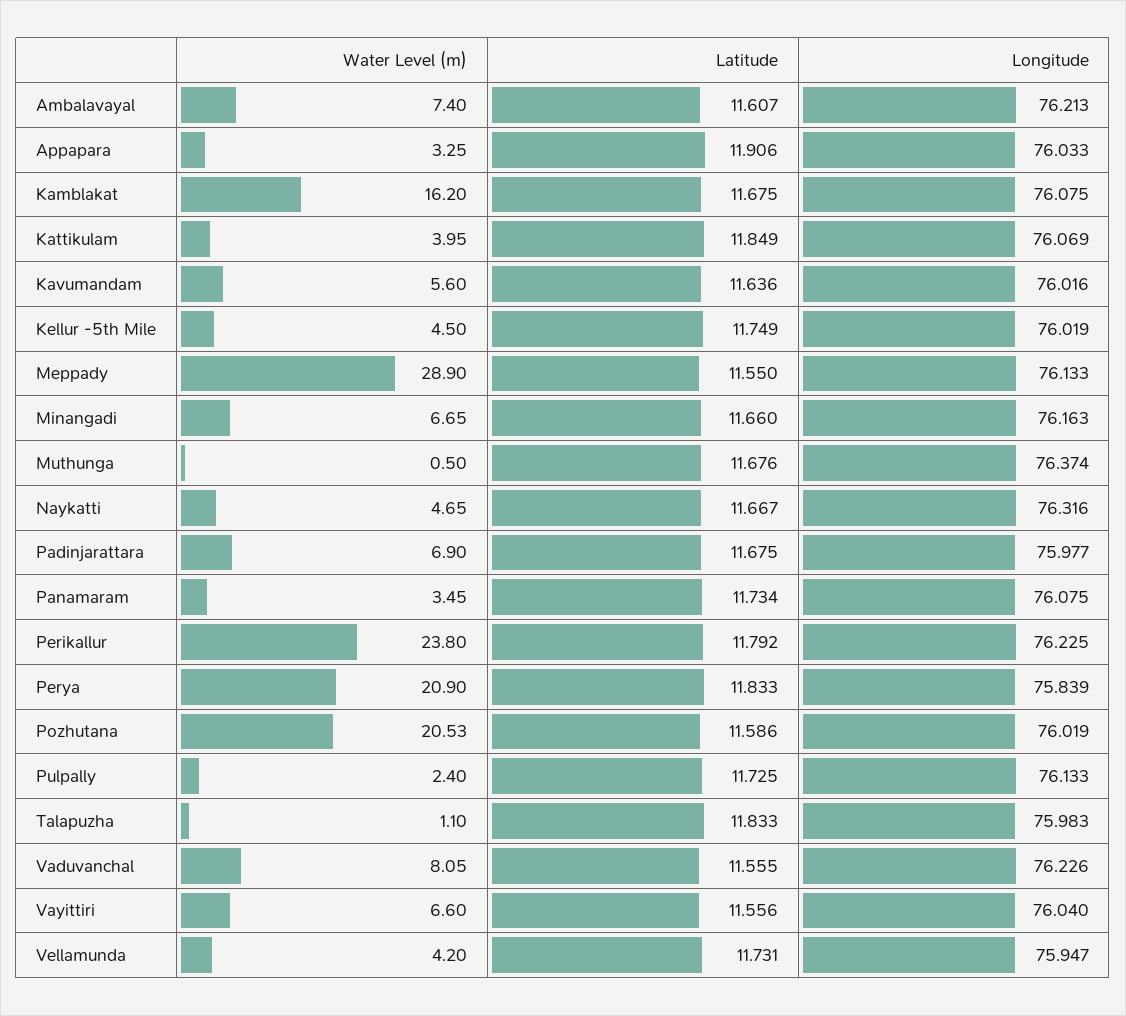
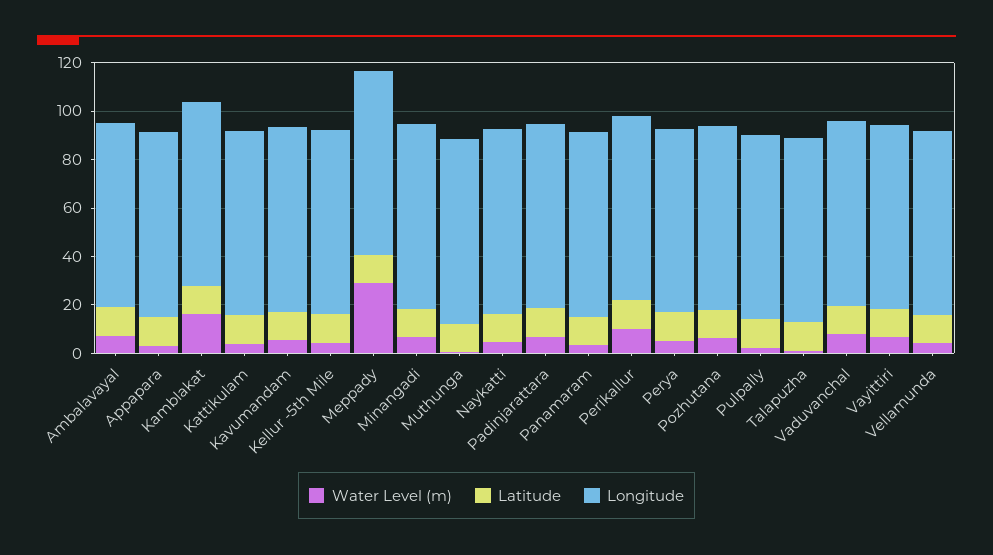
  {
    "Water Level (m)": {
      "Ambalavayal": 7.4,
      "Appapara": 3.25,
      "Kamblakat": 16.2,
      "Kattikulam": 3.95,
      "Kavumandam": 5.6,
      "Kellur -5th Mile": 4.5,
      "Meppady": 28.9,
      "Minangadi": 6.65,
      "Muthunga": 0.5,
      "Naykatti": 4.65,
      "Padinjarattara": 6.9,
      "Panamaram": 3.45,
-     "Perikallur": 23.8,
+     "Perikallur": 10,
-     "Perya": 20.9,
+     "Perya": 5,
-     "Pozhutana": 20.53,
+     "Pozhutana": 5,
      "Pulpally": 2.4,
      "Talapuzha": 1.1,
      "Vaduvanchal": 8.05,
      "Vayittiri": 6.6,
      "Vellamunda": 4.2
    },
    "Latitude": {
      "Ambalavayal": 11.607,
      "Appapara": 11.906,
      "Kamblakat": 11.675,
      "Kattikulam": 11.849,
      "Kavumandam": 11.636,
      "Kellur -5th Mile": 11.749,
      "Meppady": 11.55,
      "Minangadi": 11.66,
      "Muthunga": 11.676,
      "Naykatti": 11.667,
      "Padinjarattara": 11.675,
      "Panamaram": 11.734,
      "Perikallur": 11.792,
      "Perya": 11.833,
      "Pozhutana": 11.586,
      "Pulpally": 11.725,
      "Talapuzha": 11.833,
      "Vaduvanchal": 11.555,
      "Vayittiri": 11.556,
      "Vellamunda": 11.731
    },
    "Longitude": {
      "Ambalavayal": 76.213,
      "Appapara": 76.033,
      "Kamblakat": 76.075,
      "Kattikulam": 76.069,
      "Kavumandam": 76.016,
      "Kellur -5th Mile": 76.019,
      "Meppady": 76.133,
      "Minangadi": 76.163,
      "Muthunga": 76.374,
      "Naykatti": 76.316,
      "Padinjarattara": 75.977,
      "Panamaram": 76.075,
      "Perikallur": 76.225,
      "Perya": 75.839,
      "Pozhutana": 76.019,
      "Pulpally": 76.133,
      "Talapuzha": 75.983,
      "Vaduvanchal": 76.226,
      "Vayittiri": 76.04,
      "Vellamunda": 75.947
    }
  }

